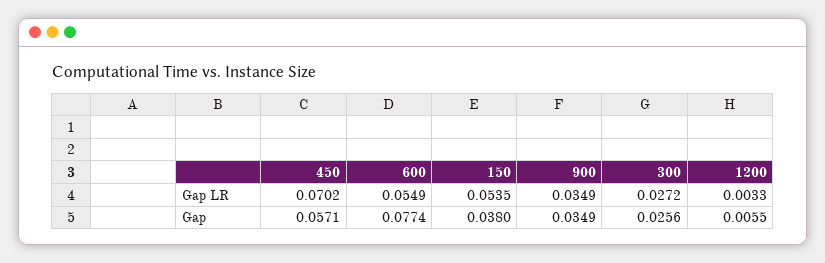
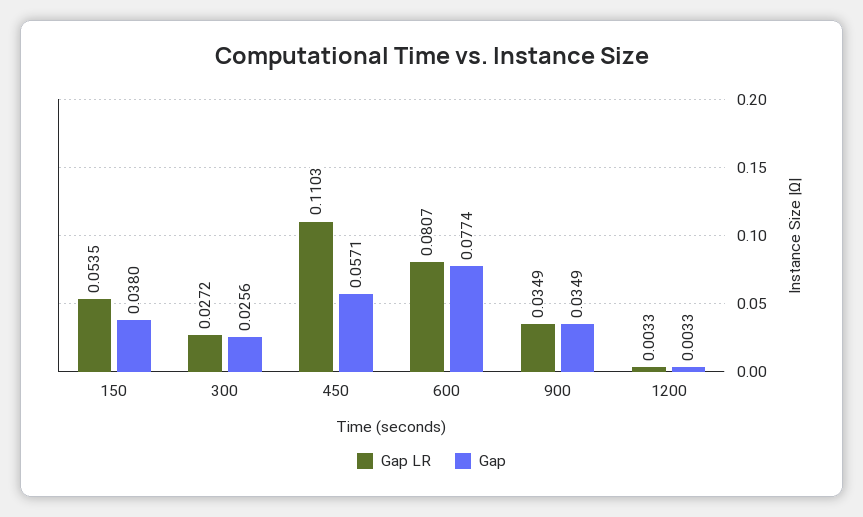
  {
    "Gap LR": {
-     "450": 0.0702,
+     "450": 0.1103,
-     "600": 0.0549,
+     "600": 0.0807,
      "150": 0.0535,
      "900": 0.0349,
      "300": 0.0272,
      "1200": 0.0033
    },
    "Gap": {
      "450": 0.0571,
      "600": 0.0774,
      "150": 0.038,
      "900": 0.0349,
      "300": 0.0256,
-     "1200": 0.0055
+     "1200": 0.0033
    }
  }

